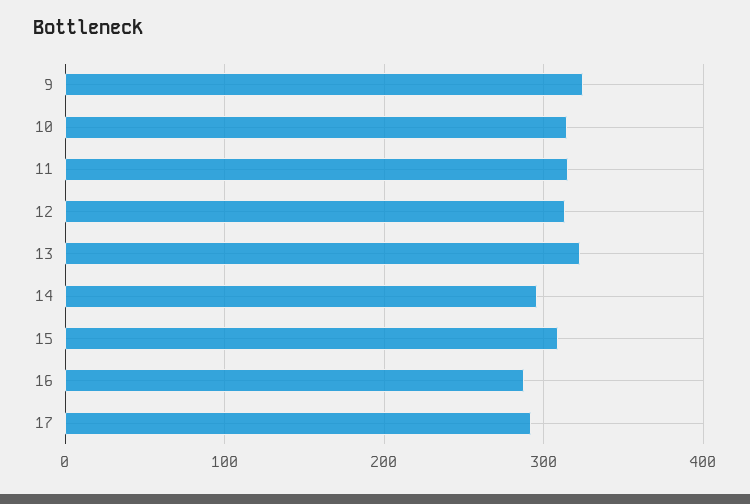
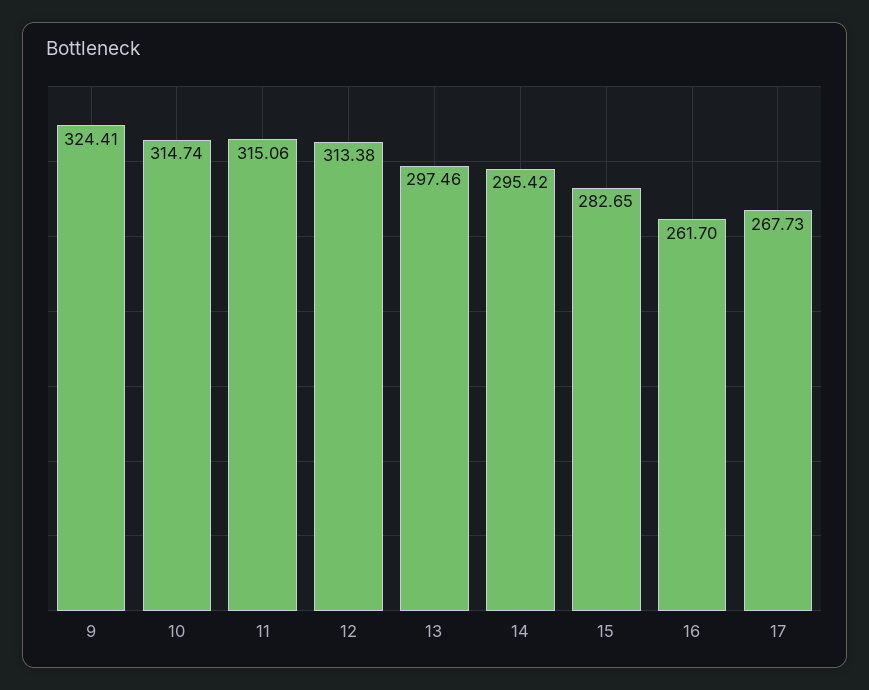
  {
    "9": 324.41,
    "10": 314.74,
    "11": 315.06,
    "12": 313.38,
-   "13": 320,
+   "13": 297.46,
    "14": 295.42,
-   "15": 310,
+   "15": 282.65,
-   "16": 290,
+   "16": 261.7,
-   "17": 290
+   "17": 267.73
  }

